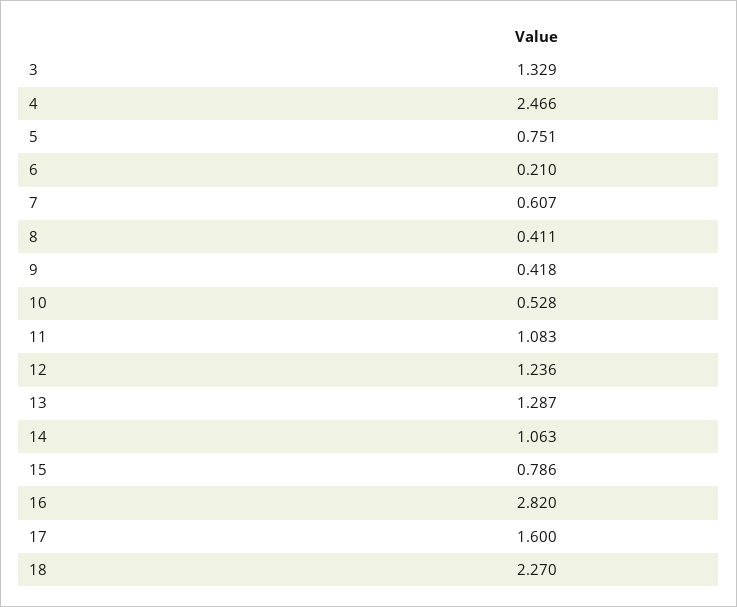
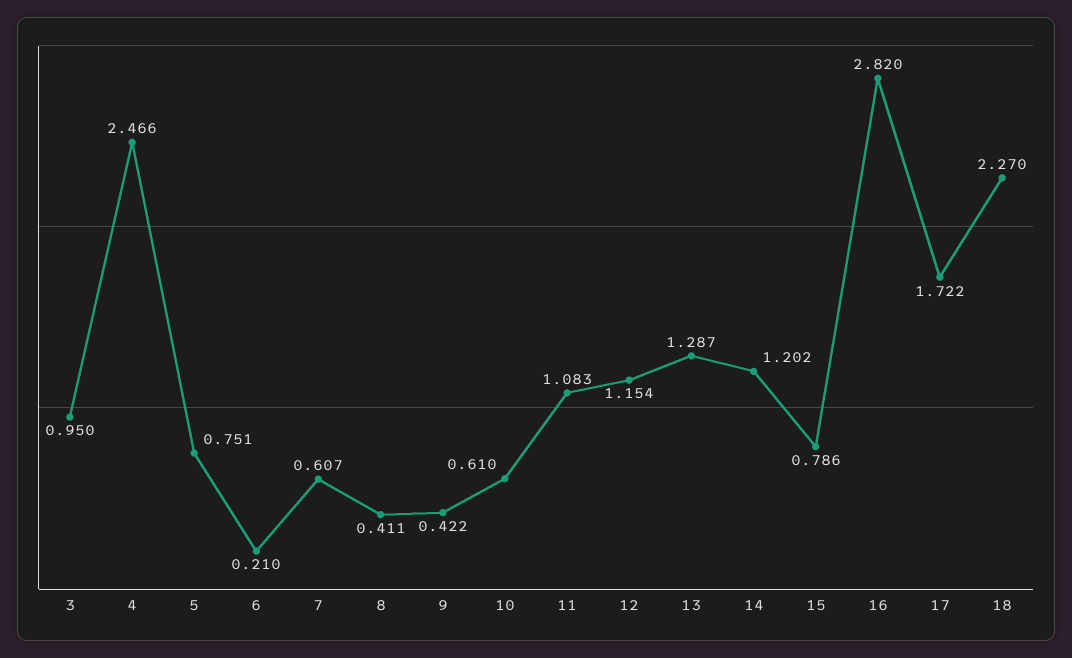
  {
-   "3": 1.329,
+   "3": 0.95,
    "4": 2.466,
    "5": 0.751,
    "6": 0.21,
    "7": 0.607,
    "8": 0.411,
-   "9": 0.418,
+   "9": 0.422,
-   "10": 0.528,
+   "10": 0.61,
    "11": 1.083,
-   "12": 1.236,
+   "12": 1.154,
    "13": 1.287,
-   "14": 1.063,
+   "14": 1.202,
    "15": 0.786,
    "16": 2.82,
-   "17": 1.6,
+   "17": 1.722,
    "18": 2.27
  }

